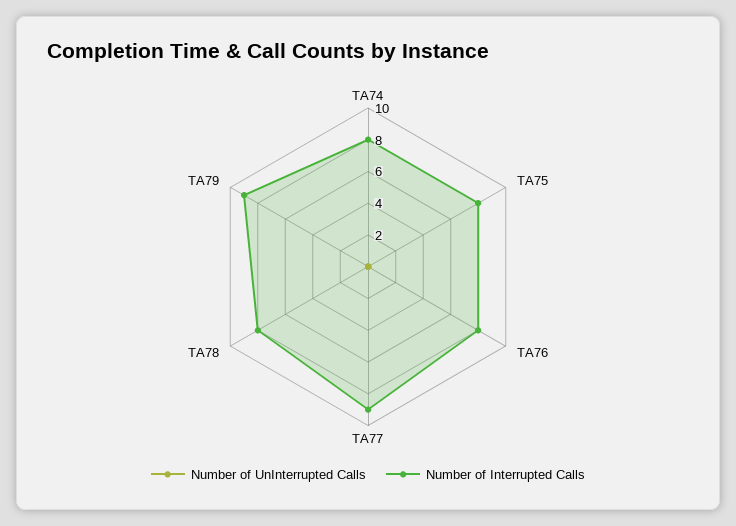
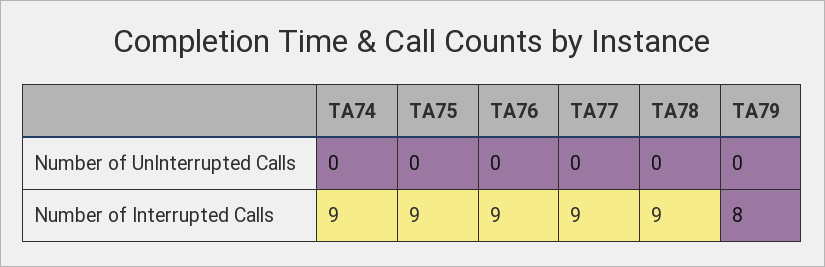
  {
    "Number of UnInterrupted Calls": {
      "TA74": 0,
      "TA75": 0,
      "TA76": 0,
      "TA77": 0,
      "TA78": 0,
      "TA79": 0
    },
    "Number of Interrupted Calls": {
-     "TA74": 8,
+     "TA74": 9,
-     "TA75": 8,
+     "TA75": 9,
-     "TA76": 8,
+     "TA76": 9,
      "TA77": 9,
-     "TA78": 8,
+     "TA78": 9,
-     "TA79": 9
+     "TA79": 8
    }
  }

